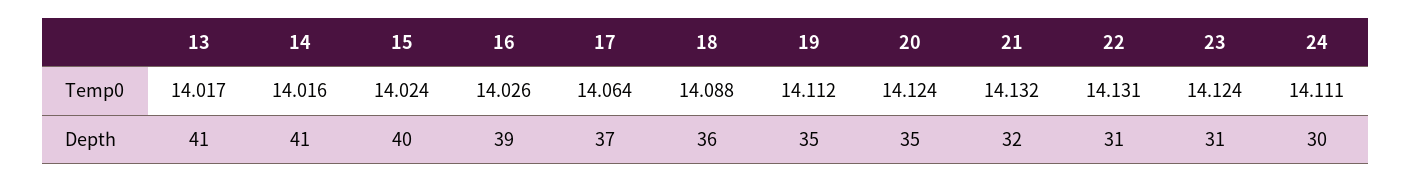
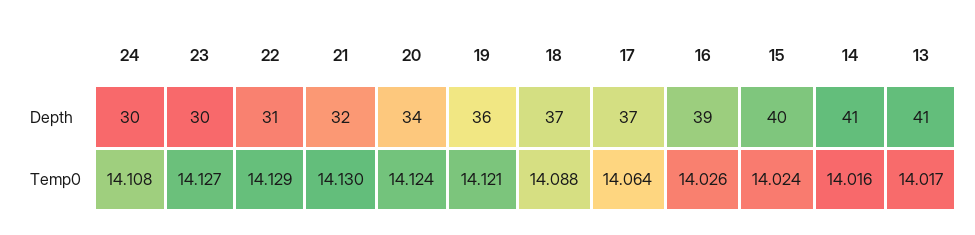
  {
    "13": {
      "Temp0": 14.017,
      "Depth": 41
    },
    "14": {
      "Temp0": 14.016,
      "Depth": 41
    },
    "15": {
      "Temp0": 14.024,
      "Depth": 40
    },
    "16": {
      "Temp0": 14.026,
      "Depth": 39
    },
    "17": {
      "Temp0": 14.064,
      "Depth": 37
    },
    "18": {
      "Temp0": 14.088,
-     "Depth": 36
+     "Depth": 37
    },
    "19": {
-     "Temp0": 14.112,
+     "Temp0": 14.121,
-     "Depth": 35
+     "Depth": 36
    },
    "20": {
      "Temp0": 14.124,
-     "Depth": 35
+     "Depth": 34
    },
    "21": {
-     "Temp0": 14.132,
+     "Temp0": 14.13,
      "Depth": 32
    },
    "22": {
-     "Temp0": 14.131,
+     "Temp0": 14.129,
      "Depth": 31
    },
    "23": {
-     "Temp0": 14.124,
+     "Temp0": 14.127,
-     "Depth": 31
+     "Depth": 30
    },
    "24": {
-     "Temp0": 14.111,
+     "Temp0": 14.108,
      "Depth": 30
    }
  }

